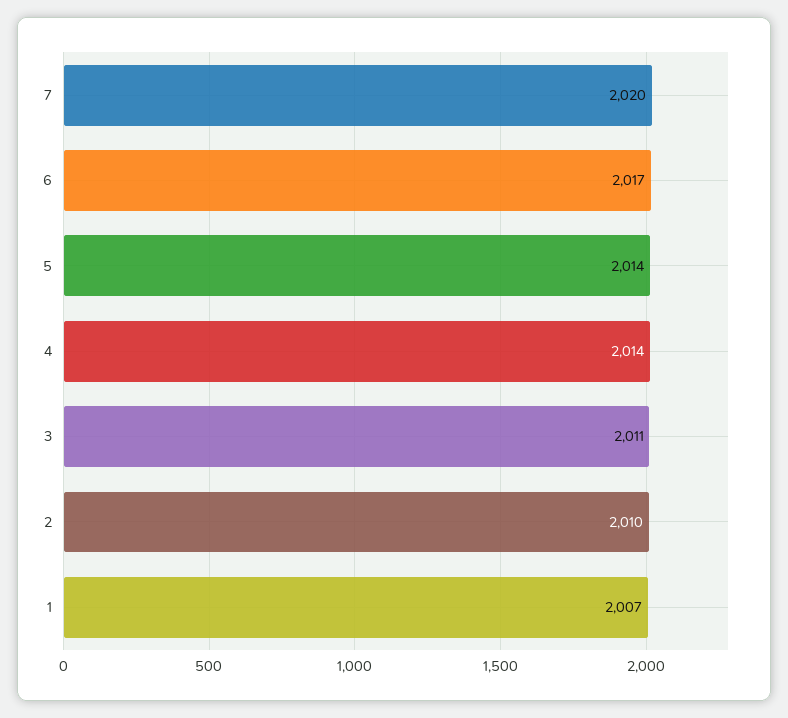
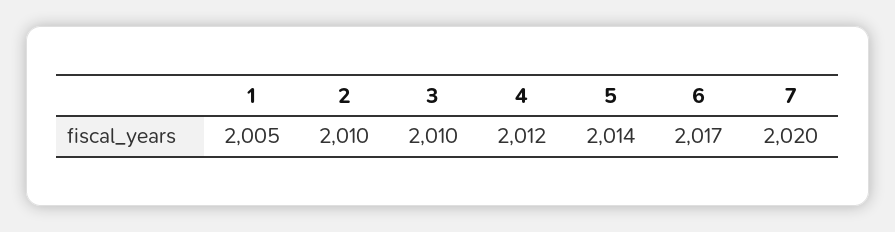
  {
    "7": 2020,
    "6": 2017,
    "5": 2014,
-   "4": 2014,
+   "4": 2012,
-   "3": 2011,
+   "3": 2010,
    "2": 2010,
-   "1": 2007
+   "1": 2005
  }

